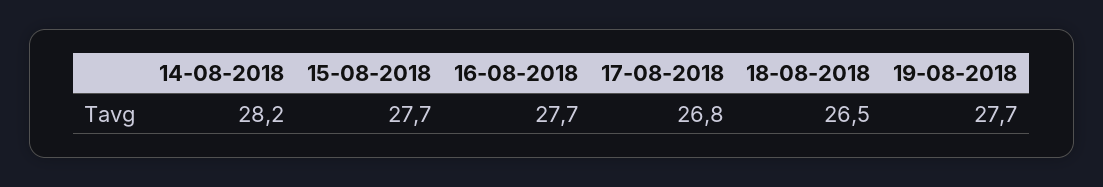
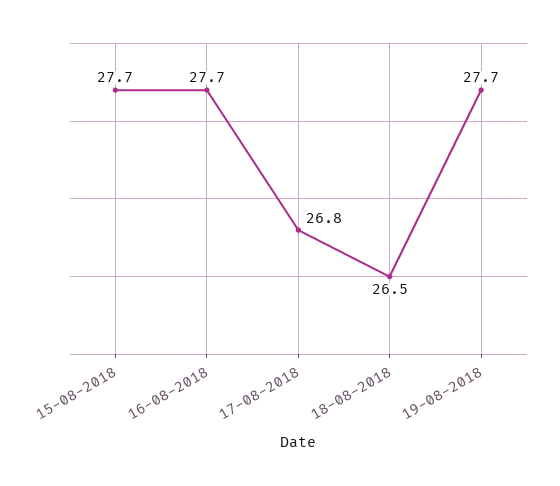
  {
-   "14-08-2018": 28.2,
    "15-08-2018": 27.7,
    "16-08-2018": 27.7,
    "17-08-2018": 26.8,
    "18-08-2018": 26.5,
    "19-08-2018": 27.7
  }

